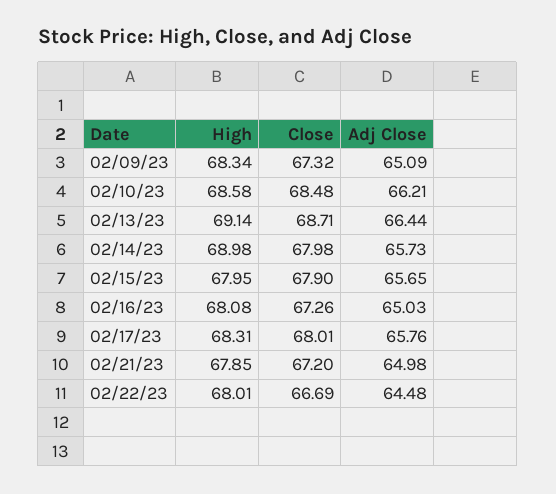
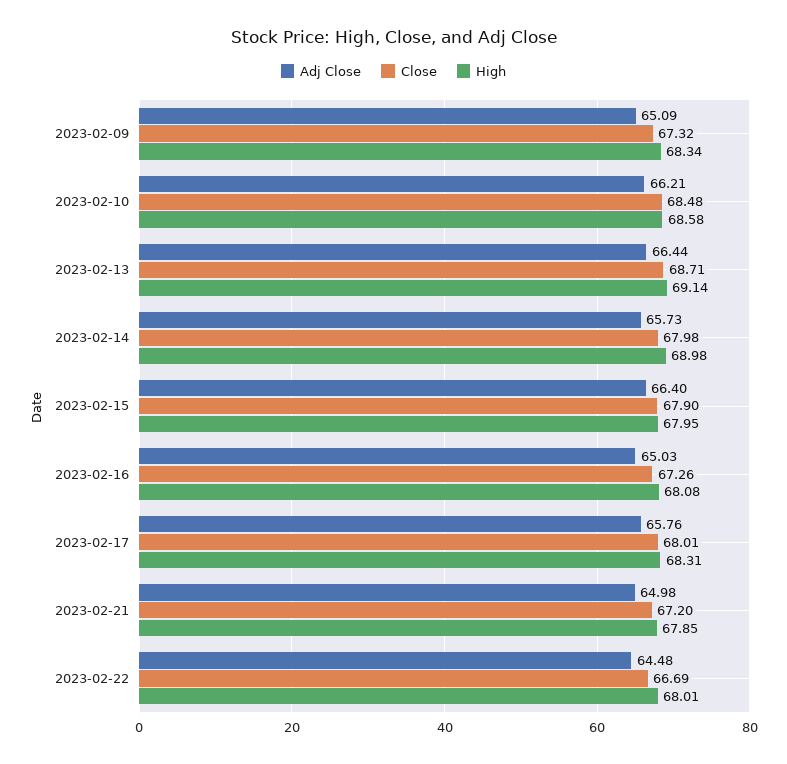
  {
    "High": {
      "02/09/23": 68.34,
      "02/10/23": 68.58,
      "02/13/23": 69.14,
      "02/14/23": 68.98,
      "02/15/23": 67.95,
      "02/16/23": 68.08,
      "02/17/23": 68.31,
      "02/21/23": 67.85,
      "02/22/23": 68.01
    },
    "Close": {
      "02/09/23": 67.32,
      "02/10/23": 68.48,
      "02/13/23": 68.71,
      "02/14/23": 67.98,
      "02/15/23": 67.9,
      "02/16/23": 67.26,
      "02/17/23": 68.01,
      "02/21/23": 67.2,
      "02/22/23": 66.69
    },
    "Adj Close": {
      "02/09/23": 65.09,
      "02/10/23": 66.21,
      "02/13/23": 66.44,
      "02/14/23": 65.73,
-     "02/15/23": 65.65,
+     "02/15/23": 66.4,
      "02/16/23": 65.03,
      "02/17/23": 65.76,
      "02/21/23": 64.98,
      "02/22/23": 64.48
    }
  }

